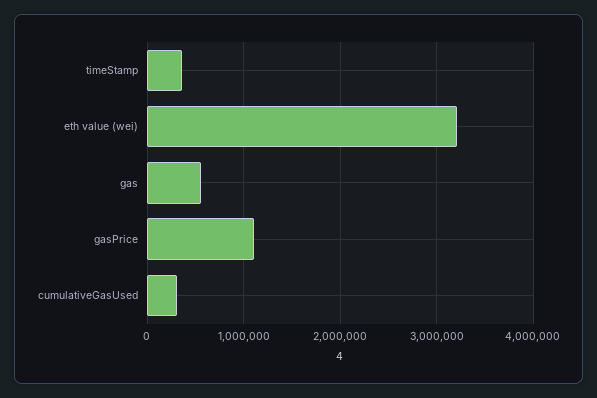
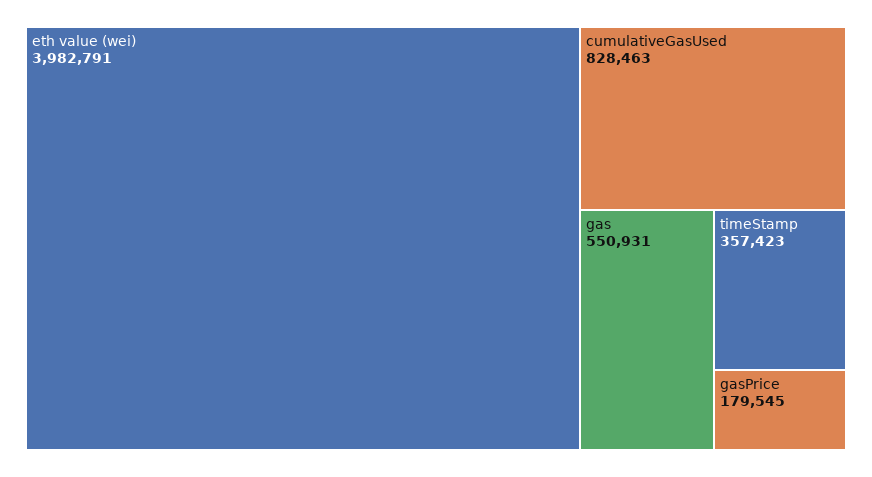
  {
    "timeStamp": 357423,
-   "eth value (wei)": 3200000,
+   "eth value (wei)": 3982791,
    "gas": 550931,
-   "gasPrice": 1100000,
+   "gasPrice": 179545,
-   "cumulativeGasUsed": 300000
+   "cumulativeGasUsed": 828463
  }

